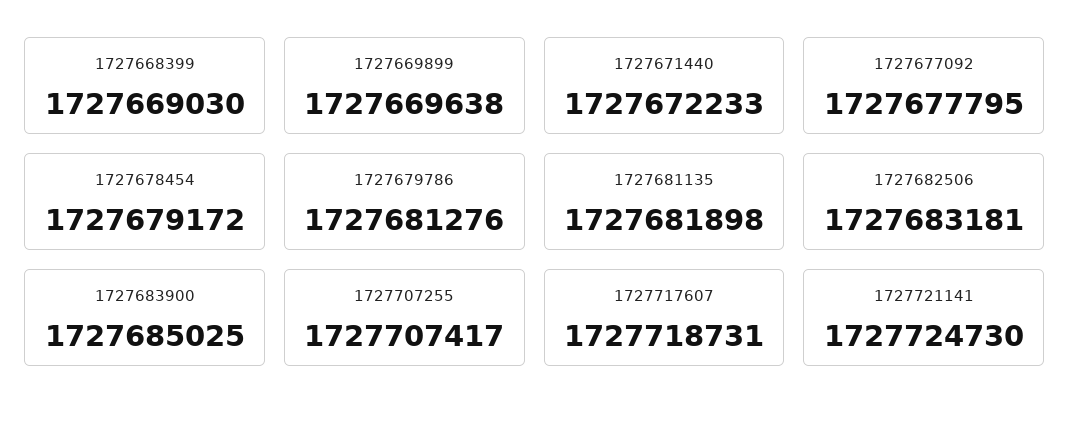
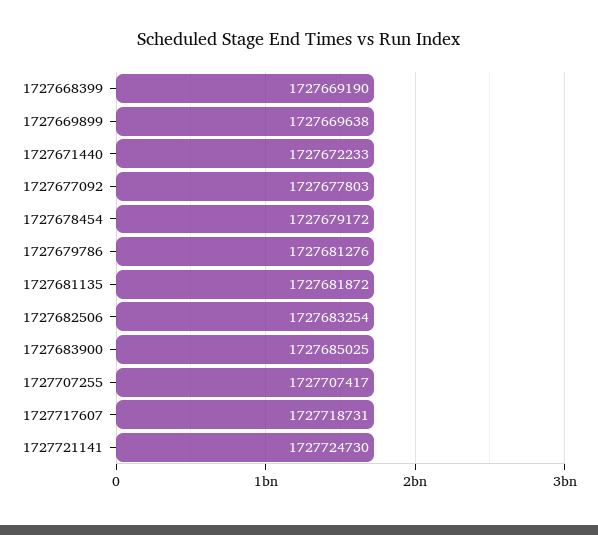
  {
-   "1727668399": 1727669030,
+   "1727668399": 1727669190,
    "1727669899": 1727669638,
    "1727671440": 1727672233,
-   "1727677092": 1727677795,
+   "1727677092": 1727677803,
    "1727678454": 1727679172,
    "1727679786": 1727681276,
-   "1727681135": 1727681898,
+   "1727681135": 1727681872,
-   "1727682506": 1727683181,
+   "1727682506": 1727683254,
    "1727683900": 1727685025,
    "1727707255": 1727707417,
    "1727717607": 1727718731,
    "1727721141": 1727724730
  }

